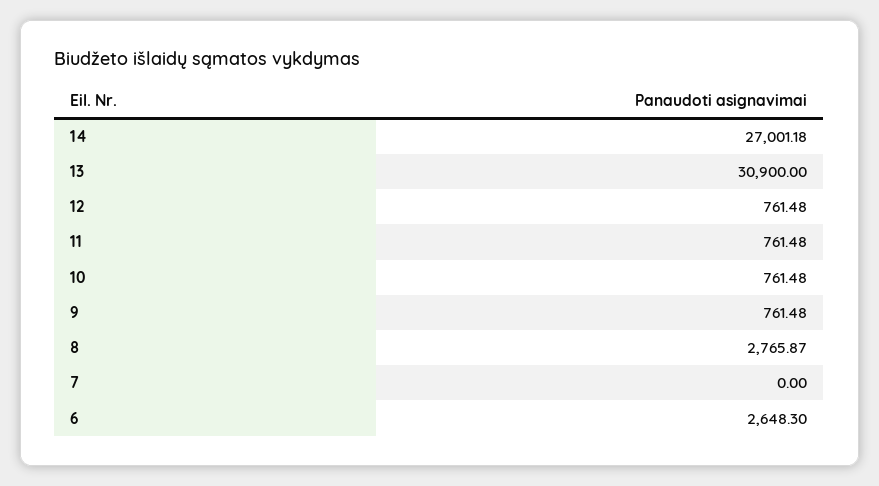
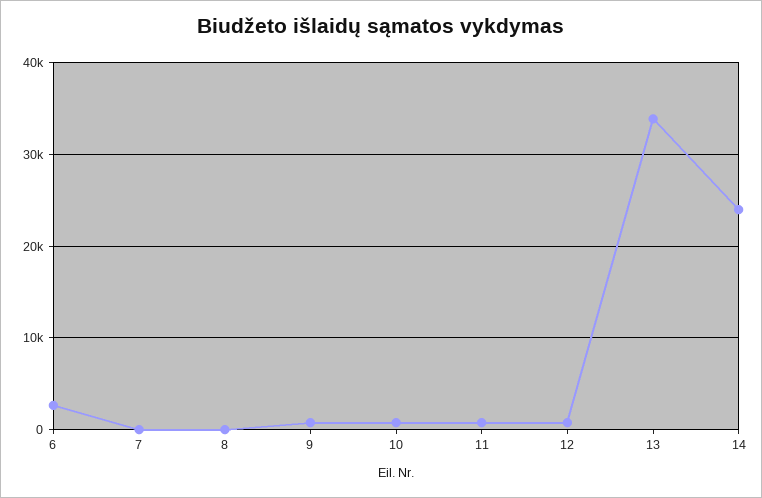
  {
-   "14": 27001.18,
+   "14": 24000,
-   "13": 30900,
+   "13": 34000,
    "12": 761.48,
    "11": 761.48,
    "10": 761.48,
    "9": 761.48,
-   "8": 2765.87,
+   "8": 0,
    "7": 0,
    "6": 2648.3
  }

